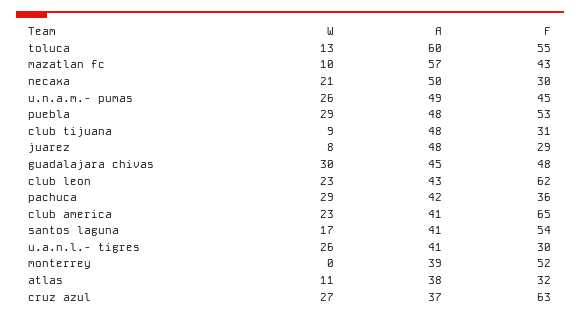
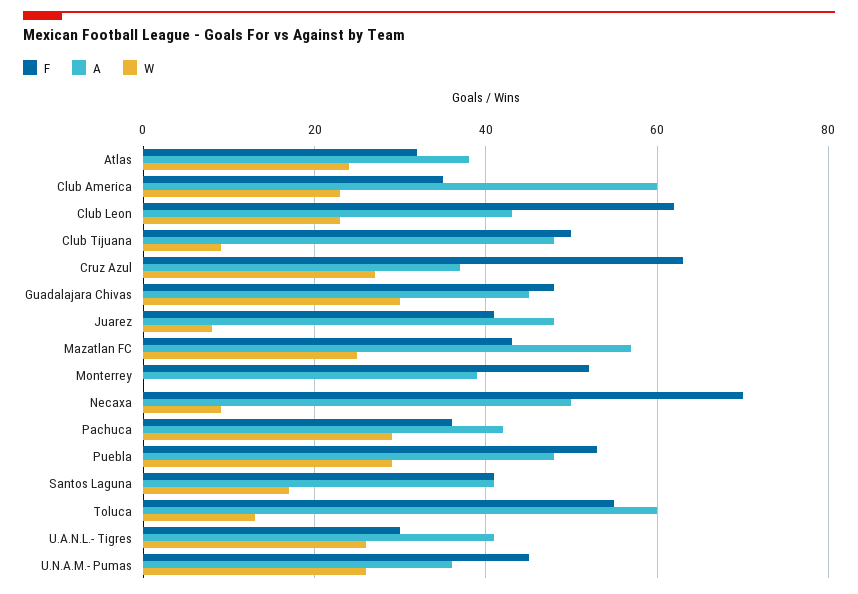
  {
    "W": {
      "toluca": 13,
-     "mazatlan fc": 10,
+     "mazatlan fc": 25,
-     "necaxa": 21,
+     "necaxa": 10,
      "u.n.a.m.- pumas": 26,
      "puebla": 29,
      "club tijuana": 9,
      "juarez": 8,
      "guadalajara chivas": 30,
      "club leon": 23,
      "pachuca": 29,
      "club america": 23,
      "santos laguna": 17,
      "u.a.n.l.- tigres": 26,
      "monterrey": 0,
-     "atlas": 11,
+     "atlas": 25,
      "cruz azul": 27
    },
    "A": {
      "toluca": 60,
      "mazatlan fc": 57,
      "necaxa": 50,
-     "u.n.a.m.- pumas": 49,
+     "u.n.a.m.- pumas": 35,
      "puebla": 48,
      "club tijuana": 48,
      "juarez": 48,
      "guadalajara chivas": 45,
      "club leon": 43,
      "pachuca": 42,
-     "club america": 41,
+     "club america": 60,
      "santos laguna": 41,
      "u.a.n.l.- tigres": 41,
      "monterrey": 39,
      "atlas": 38,
      "cruz azul": 37
    },
    "F": {
      "toluca": 55,
      "mazatlan fc": 43,
-     "necaxa": 30,
+     "necaxa": 70,
      "u.n.a.m.- pumas": 45,
      "puebla": 53,
-     "club tijuana": 31,
+     "club tijuana": 50,
-     "juarez": 29,
+     "juarez": 40,
      "guadalajara chivas": 48,
      "club leon": 62,
      "pachuca": 36,
-     "club america": 65,
+     "club america": 35,
-     "santos laguna": 54,
+     "santos laguna": 40,
      "u.a.n.l.- tigres": 30,
      "monterrey": 52,
      "atlas": 32,
      "cruz azul": 63
    }
  }

